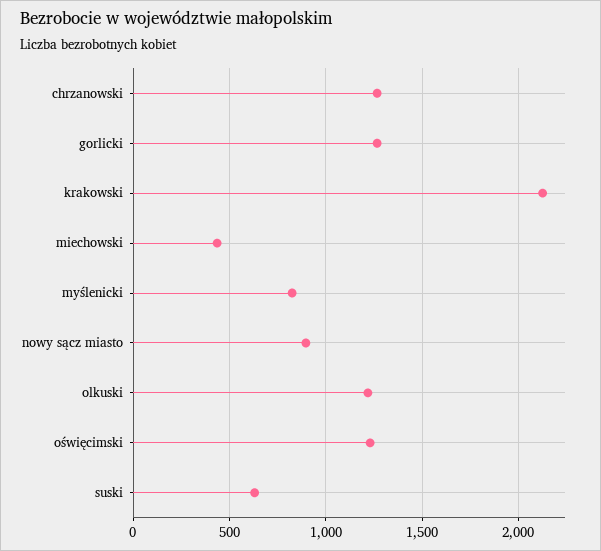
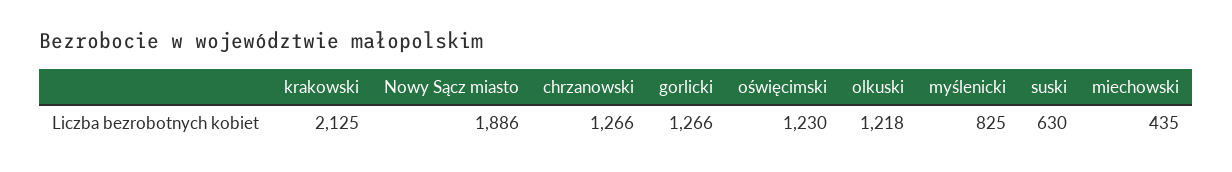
  {
    "chrzanowski": 1266,
    "gorlicki": 1266,
    "krakowski": 2125,
    "miechowski": 435,
    "myślenicki": 825,
-   "nowy sącz miasto": 900,
+   "nowy sącz miasto": 1886,
    "olkuski": 1218,
    "oświęcimski": 1230,
    "suski": 630
  }

